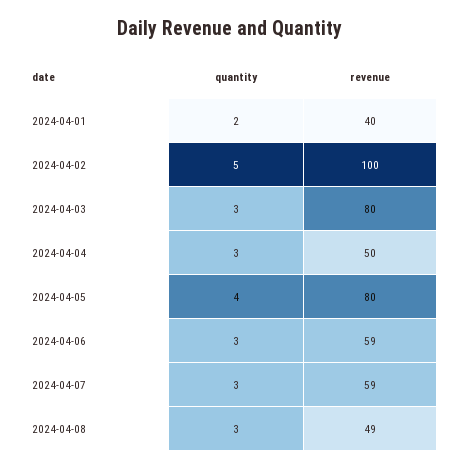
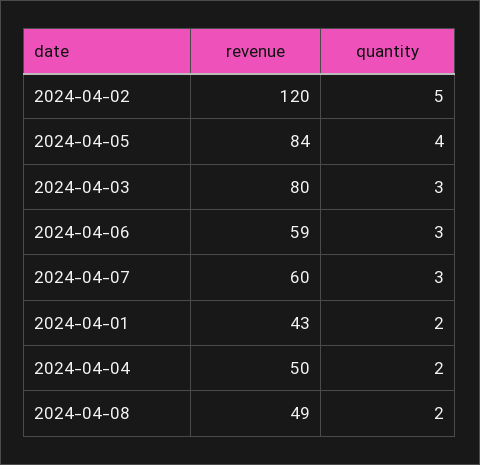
  {
    "quantity": {
      "2024-04-01": 2,
      "2024-04-02": 5,
      "2024-04-03": 3,
-     "2024-04-04": 3,
+     "2024-04-04": 2,
      "2024-04-05": 4,
      "2024-04-06": 3,
      "2024-04-07": 3,
-     "2024-04-08": 3
+     "2024-04-08": 2
    },
    "revenue": {
-     "2024-04-01": 40,
+     "2024-04-01": 43,
-     "2024-04-02": 100,
+     "2024-04-02": 120,
      "2024-04-03": 80,
      "2024-04-04": 50,
-     "2024-04-05": 80,
+     "2024-04-05": 84,
      "2024-04-06": 59,
-     "2024-04-07": 59,
+     "2024-04-07": 60,
      "2024-04-08": 49
    }
  }

